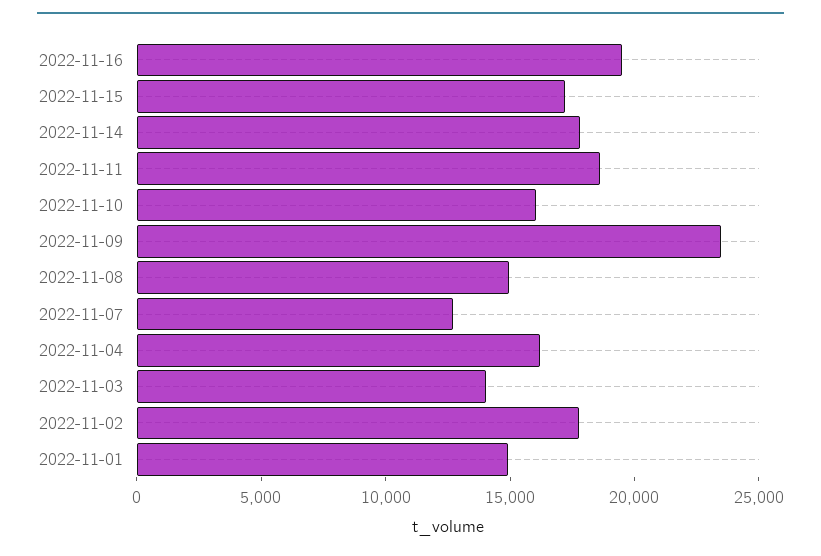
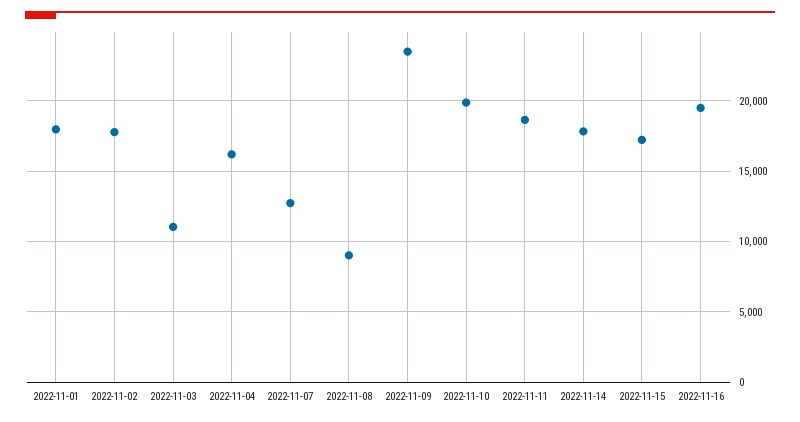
  {
    "2022-11-16": 19500,
    "2022-11-15": 17000,
    "2022-11-14": 18000,
    "2022-11-11": 18500,
-   "2022-11-10": 16000,
+   "2022-11-10": 20000,
    "2022-11-09": 23500,
-   "2022-11-08": 15000,
+   "2022-11-08": 9000,
    "2022-11-07": 12500,
    "2022-11-04": 16000,
-   "2022-11-03": 14000,
+   "2022-11-03": 11000,
    "2022-11-02": 18000,
-   "2022-11-01": 15000
+   "2022-11-01": 18000
  }

